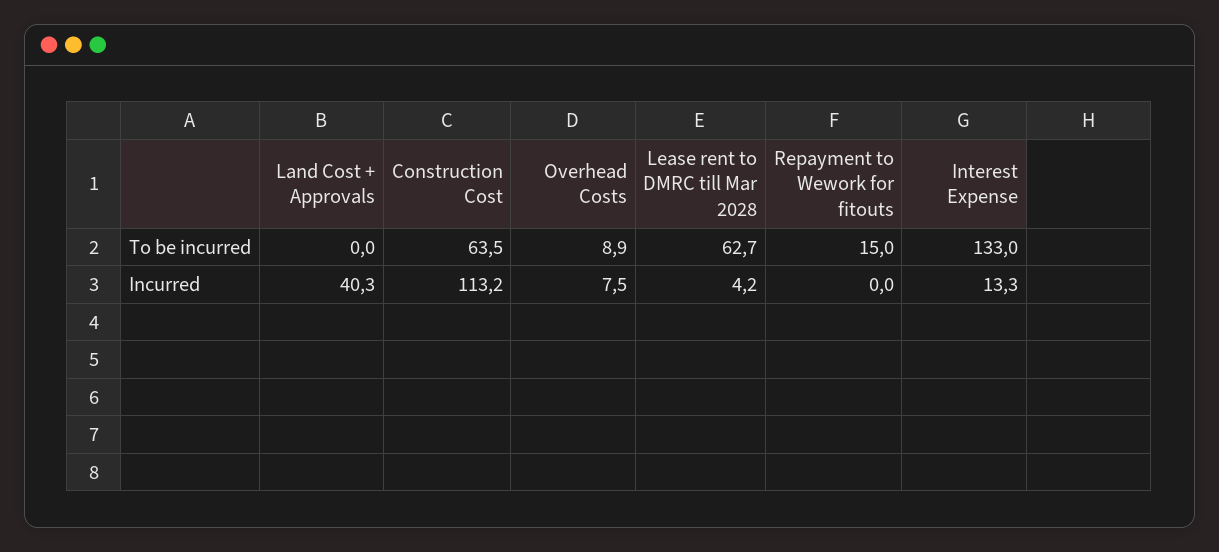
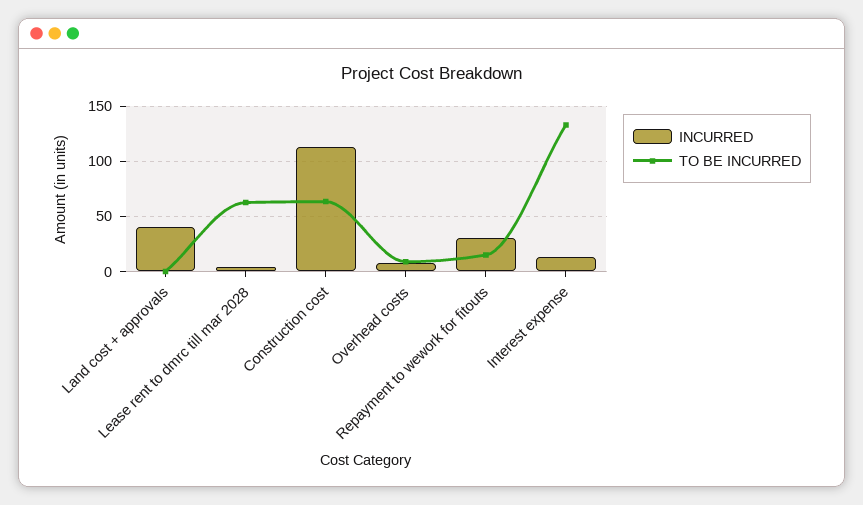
  {
    "To be incurred": {
      "Land Cost + Approvals": 0,
      "Construction Cost": 63.5,
      "Overhead Costs": 8.9,
      "Lease rent to DMRC till Mar 2028": 62.7,
      "Repayment to Wework for fitouts": 15,
      "Interest Expense": 133
    },
    "Incurred": {
      "Land Cost + Approvals": 40.3,
      "Construction Cost": 113.2,
      "Overhead Costs": 7.5,
      "Lease rent to DMRC till Mar 2028": 4.2,
-     "Repayment to Wework for fitouts": 0,
+     "Repayment to Wework for fitouts": 30,
      "Interest Expense": 13.3
    }
  }

